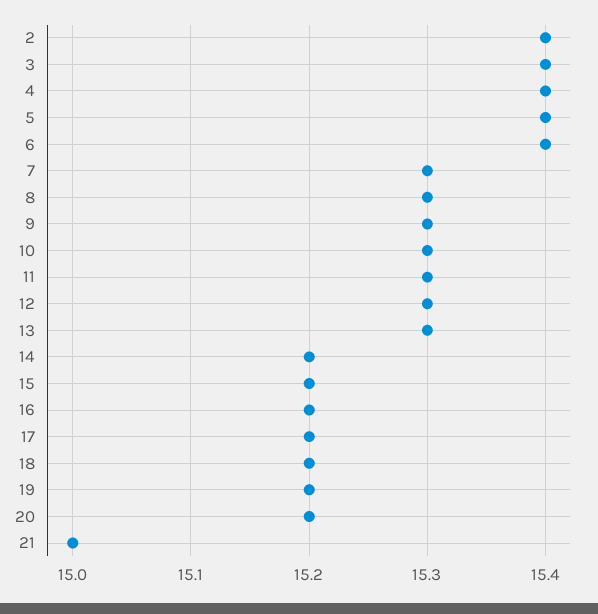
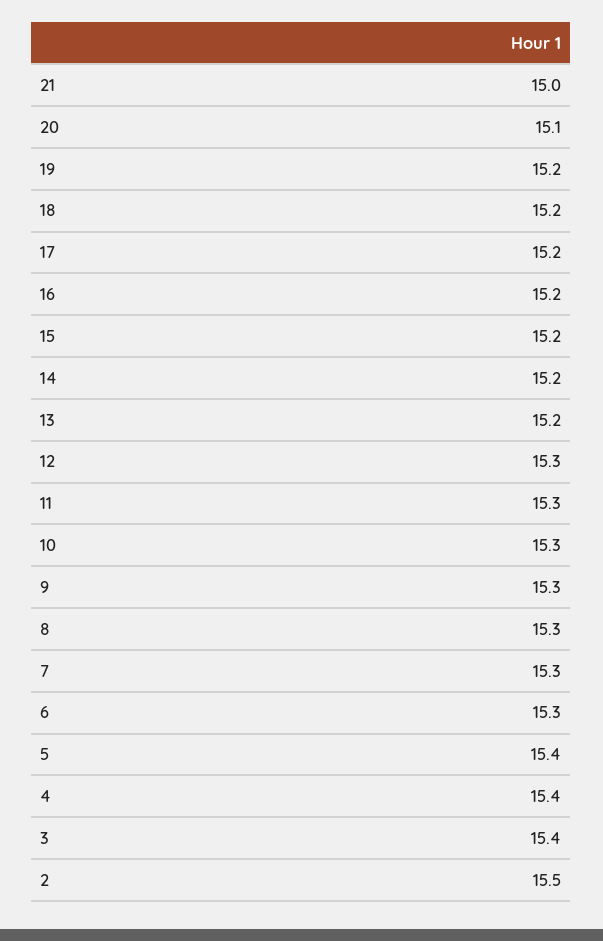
  {
-   "2": 15.4,
+   "2": 15.5,
    "3": 15.4,
    "4": 15.4,
    "5": 15.4,
-   "6": 15.4,
+   "6": 15.3,
    "7": 15.3,
    "8": 15.3,
    "9": 15.3,
    "10": 15.3,
    "11": 15.3,
    "12": 15.3,
-   "13": 15.3,
+   "13": 15.2,
    "14": 15.2,
    "15": 15.2,
    "16": 15.2,
    "17": 15.2,
    "18": 15.2,
    "19": 15.2,
-   "20": 15.2,
+   "20": 15.1,
    "21": 15
  }

